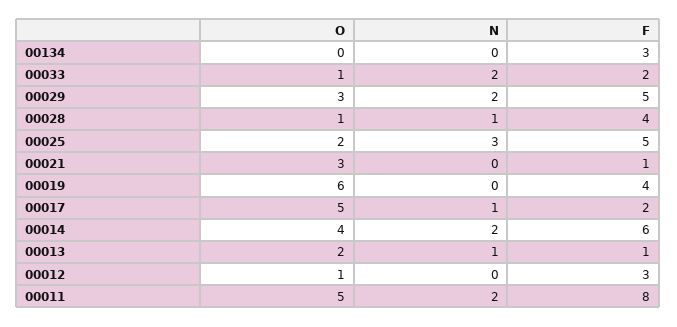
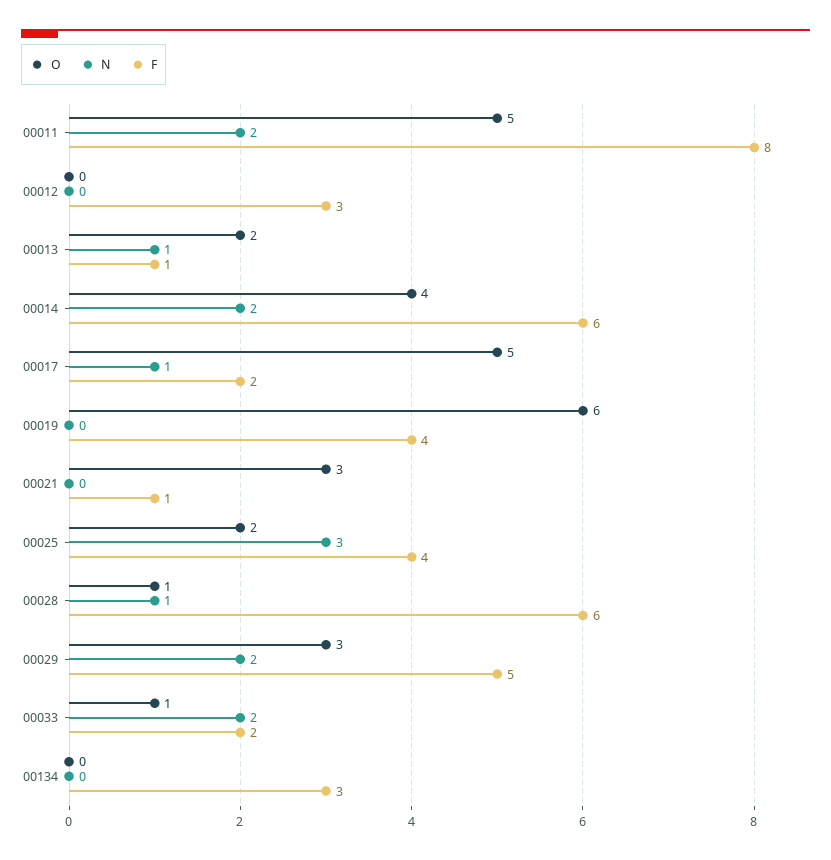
  {
    "O": {
      "00134": 0,
      "00033": 1,
      "00029": 3,
      "00028": 1,
      "00025": 2,
      "00021": 3,
      "00019": 6,
      "00017": 5,
      "00014": 4,
      "00013": 2,
-     "00012": 1,
+     "00012": 0,
      "00011": 5
    },
    "N": {
      "00134": 0,
      "00033": 2,
      "00029": 2,
      "00028": 1,
      "00025": 3,
      "00021": 0,
      "00019": 0,
      "00017": 1,
      "00014": 2,
      "00013": 1,
      "00012": 0,
      "00011": 2
    },
    "F": {
      "00134": 3,
      "00033": 2,
      "00029": 5,
-     "00028": 4,
+     "00028": 6,
-     "00025": 5,
+     "00025": 4,
      "00021": 1,
      "00019": 4,
      "00017": 2,
      "00014": 6,
      "00013": 1,
      "00012": 3,
      "00011": 8
    }
  }

